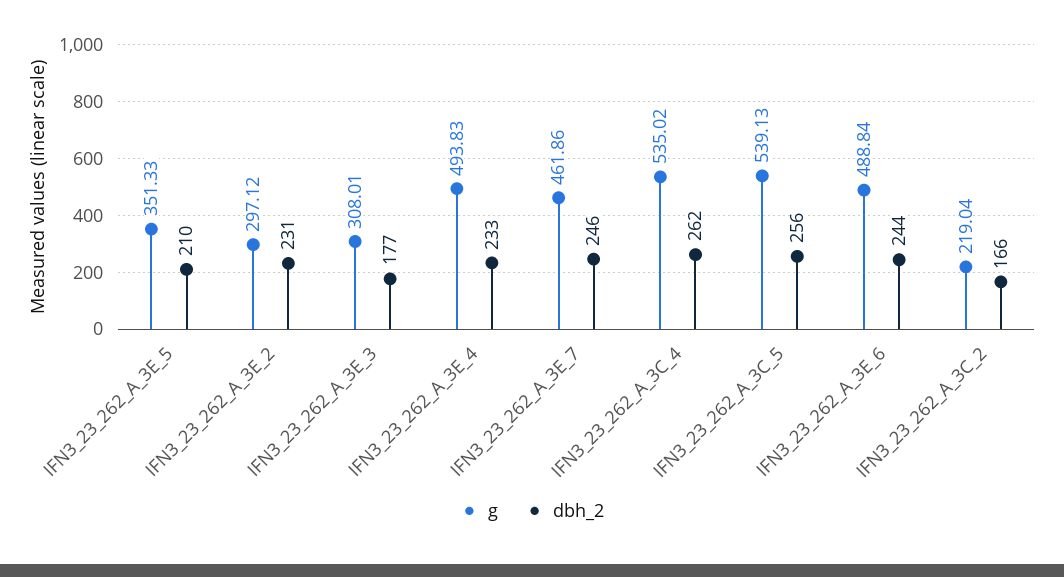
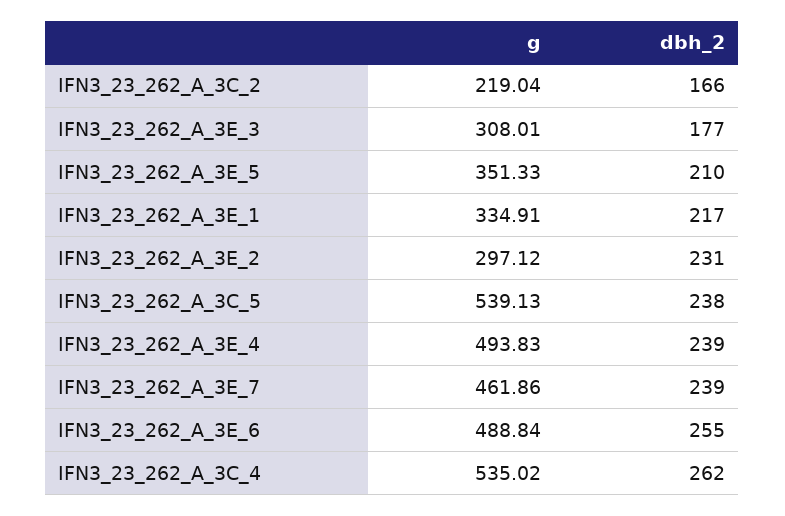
  {
    "g": {
      "IFN3_23_262_A_3E_5": 351.33,
      "IFN3_23_262_A_3E_2": 297.12,
      "IFN3_23_262_A_3E_3": 308.01,
      "IFN3_23_262_A_3E_4": 493.83,
      "IFN3_23_262_A_3E_7": 461.86,
      "IFN3_23_262_A_3C_4": 535.02,
      "IFN3_23_262_A_3C_5": 539.13,
      "IFN3_23_262_A_3E_6": 488.84,
-     "IFN3_23_262_A_3C_2": 219.04
+     "IFN3_23_262_A_3C_2": 219.04,
+     "IFN3_23_262_A_3E_1": 334.91
    },
    "dbh_2": {
      "IFN3_23_262_A_3E_5": 210,
      "IFN3_23_262_A_3E_2": 231,
      "IFN3_23_262_A_3E_3": 177,
-     "IFN3_23_262_A_3E_4": 233,
+     "IFN3_23_262_A_3E_4": 239,
-     "IFN3_23_262_A_3E_7": 246,
+     "IFN3_23_262_A_3E_7": 239,
      "IFN3_23_262_A_3C_4": 262,
-     "IFN3_23_262_A_3C_5": 256,
+     "IFN3_23_262_A_3C_5": 238,
-     "IFN3_23_262_A_3E_6": 244,
+     "IFN3_23_262_A_3E_6": 255,
-     "IFN3_23_262_A_3C_2": 166
+     "IFN3_23_262_A_3C_2": 166,
+     "IFN3_23_262_A_3E_1": 217
    }
  }

